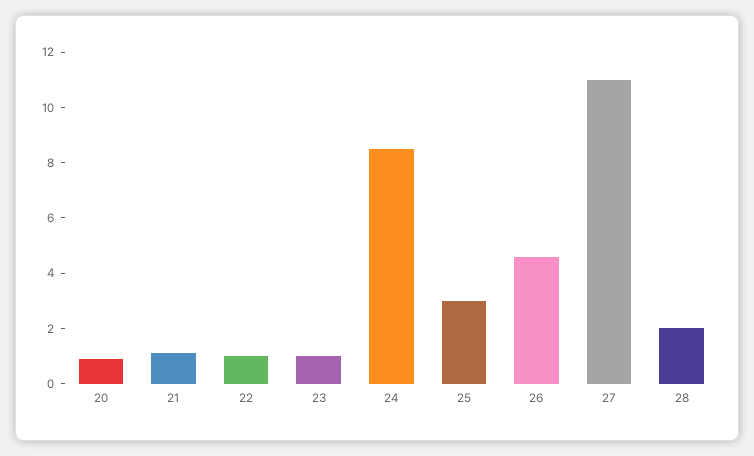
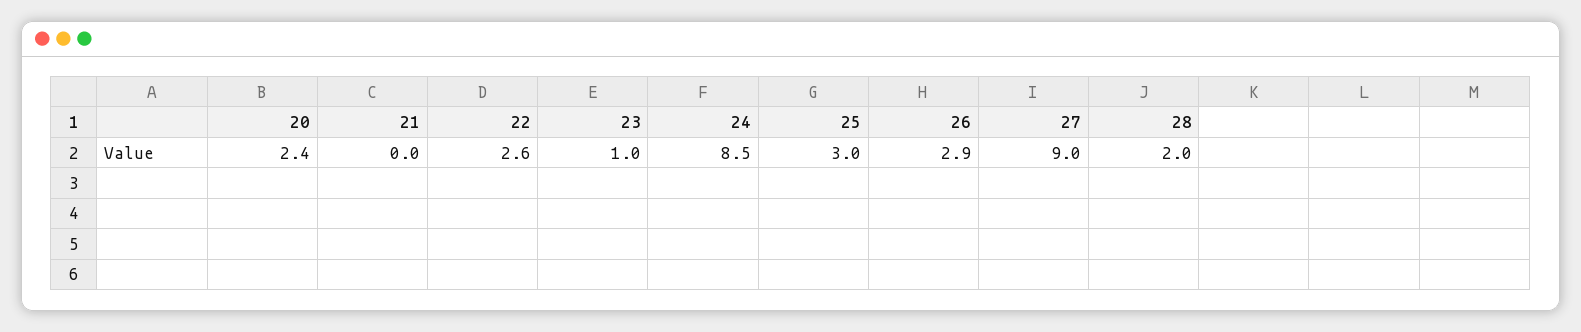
  {
-   "20": 1,
+   "20": 2.4,
-   "21": 1,
+   "21": 0,
-   "22": 1,
+   "22": 2.6,
    "23": 1,
    "24": 8.5,
    "25": 3,
-   "26": 4.5,
+   "26": 2.9,
-   "27": 11,
+   "27": 9,
    "28": 2
  }

